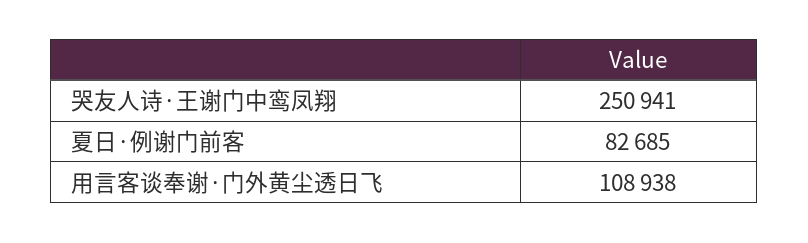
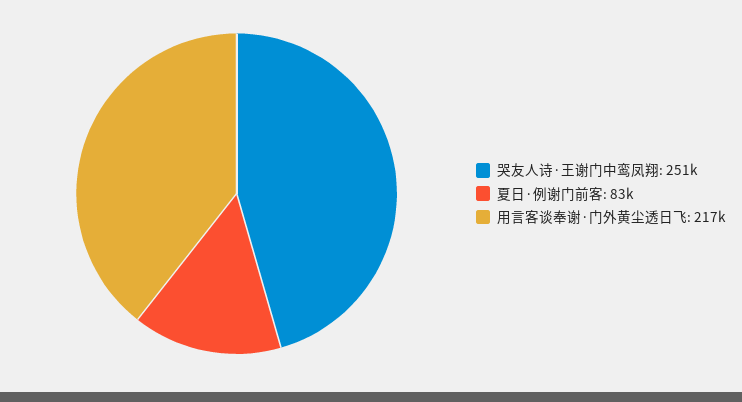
  {
    "哭友人诗·王谢门中鸾凤翔": 250941,
    "夏日·例谢门前客": 82685,
-   "用言客谈奉谢·门外黄尘透日飞": 108938
+   "用言客谈奉谢·门外黄尘透日飞": 217000
  }

